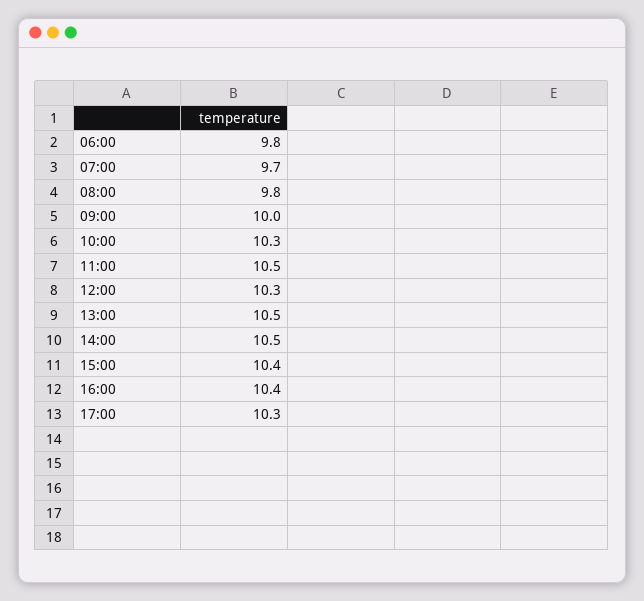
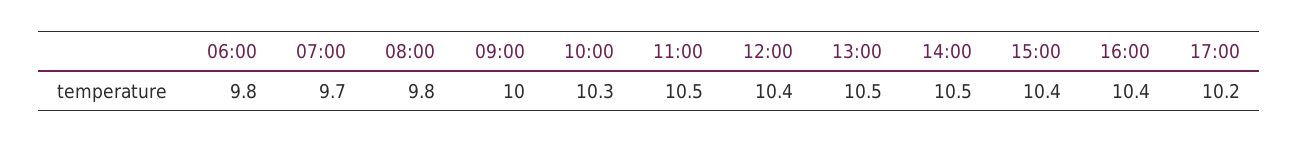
  {
    "06:00": 9.8,
    "07:00": 9.7,
    "08:00": 9.8,
    "09:00": 10,
    "10:00": 10.3,
    "11:00": 10.5,
-   "12:00": 10.3,
+   "12:00": 10.4,
    "13:00": 10.5,
    "14:00": 10.5,
    "15:00": 10.4,
    "16:00": 10.4,
-   "17:00": 10.3
+   "17:00": 10.2
  }

